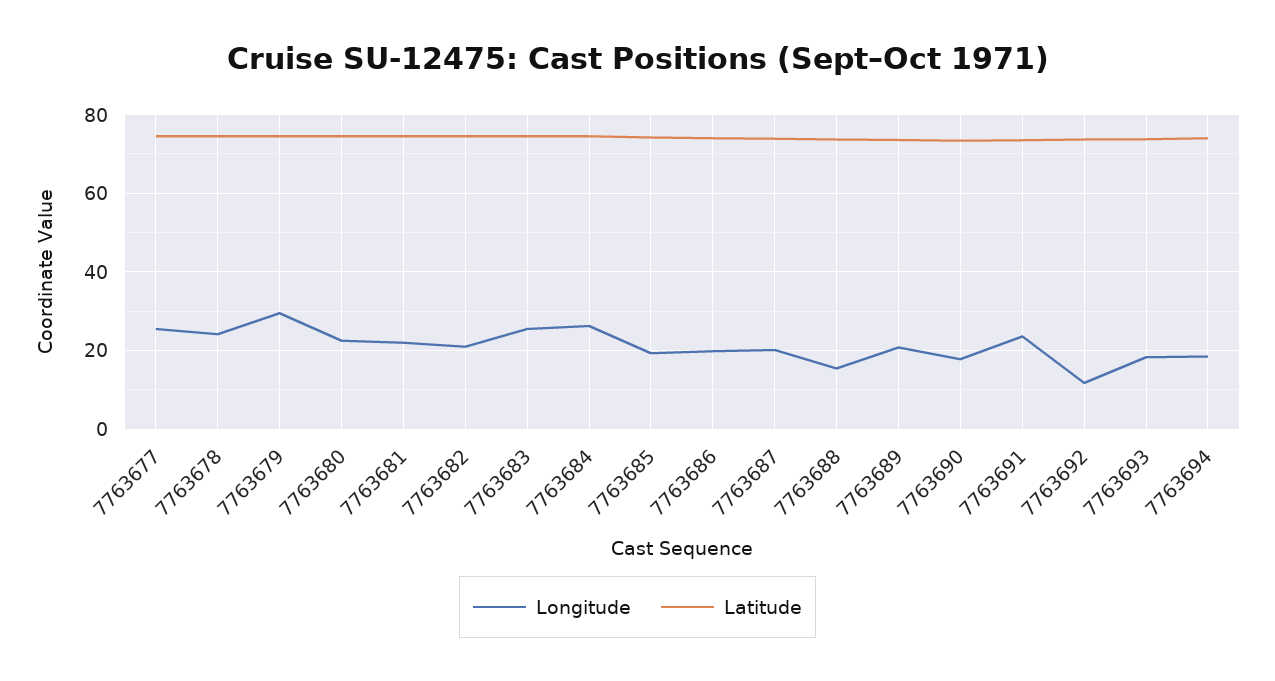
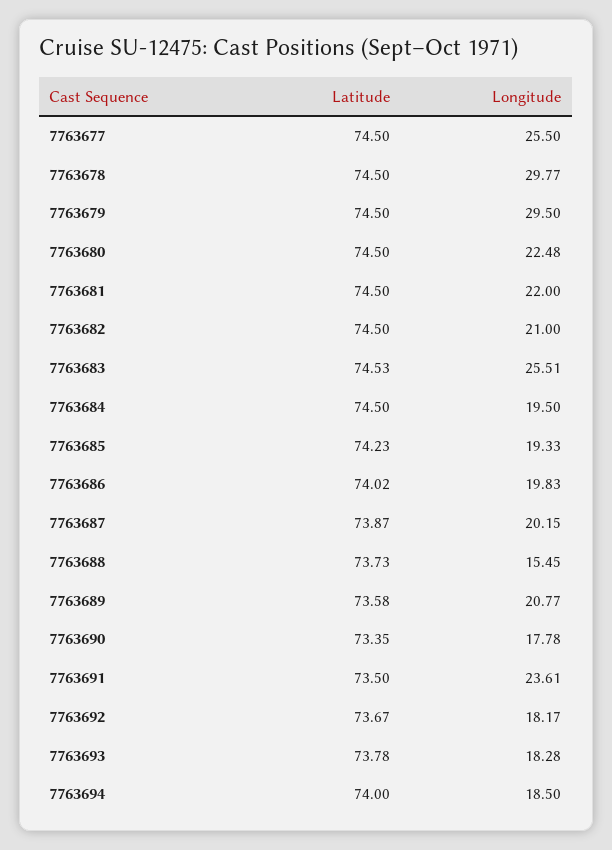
  {
    "Longitude": {
      "7763677": 25.5,
-     "7763678": 24,
+     "7763678": 29.77,
      "7763679": 29.5,
      "7763680": 22.48,
      "7763681": 22,
      "7763682": 21,
      "7763683": 25.51,
-     "7763684": 26,
+     "7763684": 19.5,
      "7763685": 19.33,
      "7763686": 19.83,
      "7763687": 20.15,
      "7763688": 15.45,
      "7763689": 20.77,
      "7763690": 17.78,
      "7763691": 23.61,
-     "7763692": 12,
+     "7763692": 18.17,
      "7763693": 18.28,
      "7763694": 18.5
    },
    "Latitude": {
      "7763677": 74.5,
      "7763678": 74.5,
      "7763679": 74.5,
      "7763680": 74.5,
      "7763681": 74.5,
      "7763682": 74.5,
      "7763683": 74.53,
      "7763684": 74.5,
      "7763685": 74.23,
      "7763686": 74.02,
      "7763687": 73.87,
      "7763688": 73.73,
      "7763689": 73.58,
      "7763690": 73.35,
      "7763691": 73.5,
      "7763692": 73.67,
      "7763693": 73.78,
      "7763694": 74
    }
  }

